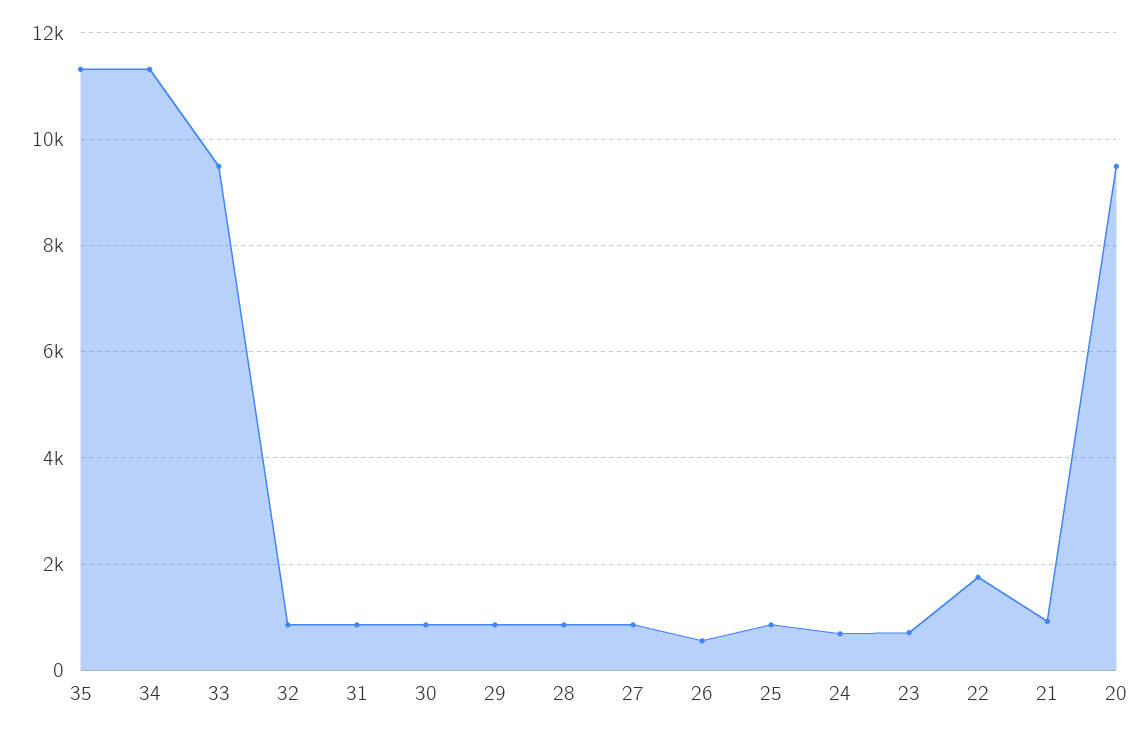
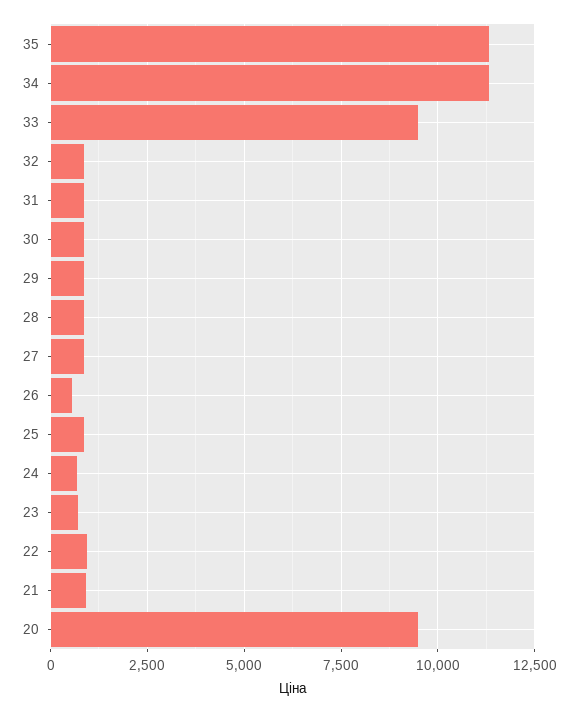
  {
    "35": 11400,
    "34": 11400,
    "33": 9400,
    "32": 800,
    "31": 800,
    "30": 800,
    "29": 800,
    "28": 800,
    "27": 800,
    "26": 600,
    "25": 800,
    "24": 600,
    "23": 800,
-   "22": 1800,
+   "22": 1000,
    "21": 1000,
    "20": 9400
  }

